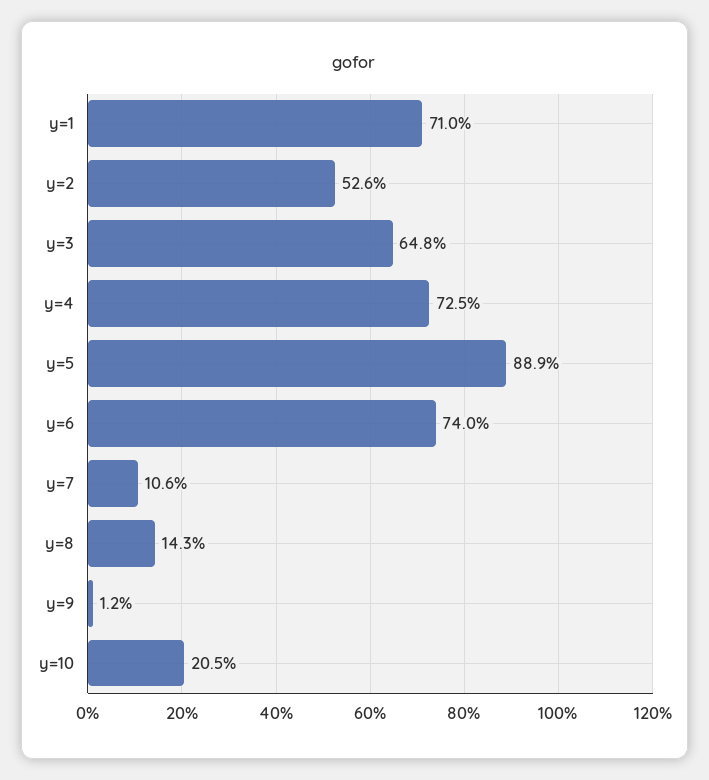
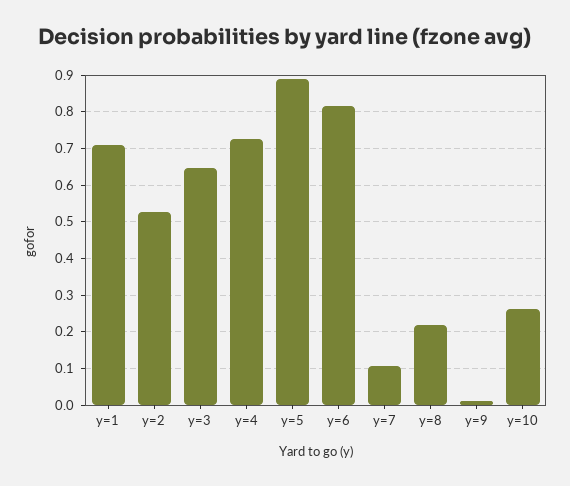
  {
    "y=1": 0.71,
    "y=2": 0.526,
    "y=3": 0.648,
    "y=4": 0.725,
    "y=5": 0.889,
-   "y=6": 0.74,
+   "y=6": 0.82,
    "y=7": 0.106,
-   "y=8": 0.143,
+   "y=8": 0.22,
    "y=9": 0.012,
-   "y=10": 0.205
+   "y=10": 0.26
  }

